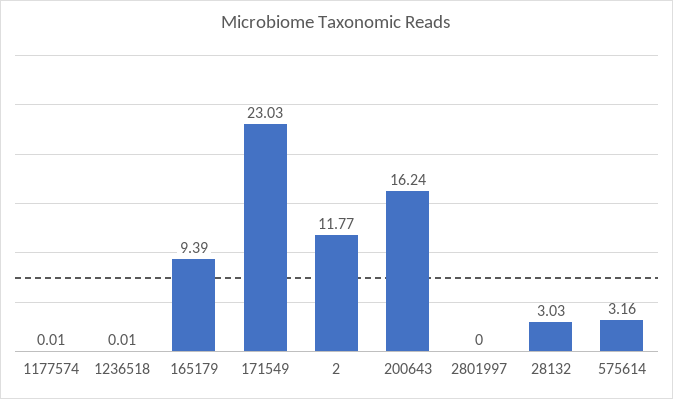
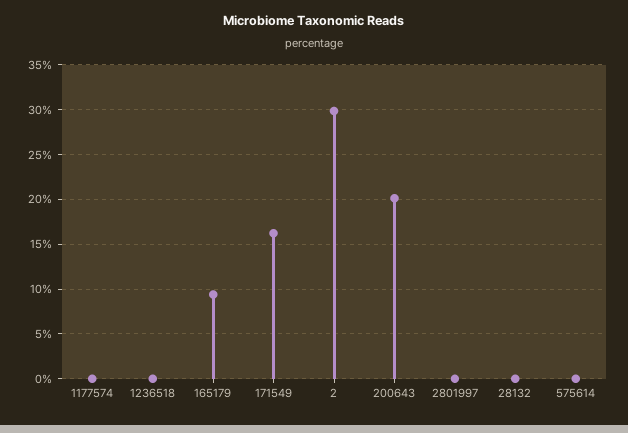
  {
    "1177574": 0.01,
    "1236518": 0.01,
    "165179": 9.39,
-   "171549": 23.03,
+   "171549": 16,
-   "2": 11.77,
+   "2": 30,
-   "200643": 16.24,
+   "200643": 20,
    "2801997": 0,
-   "28132": 3.03,
+   "28132": 0,
-   "575614": 3.16
+   "575614": 0
  }

